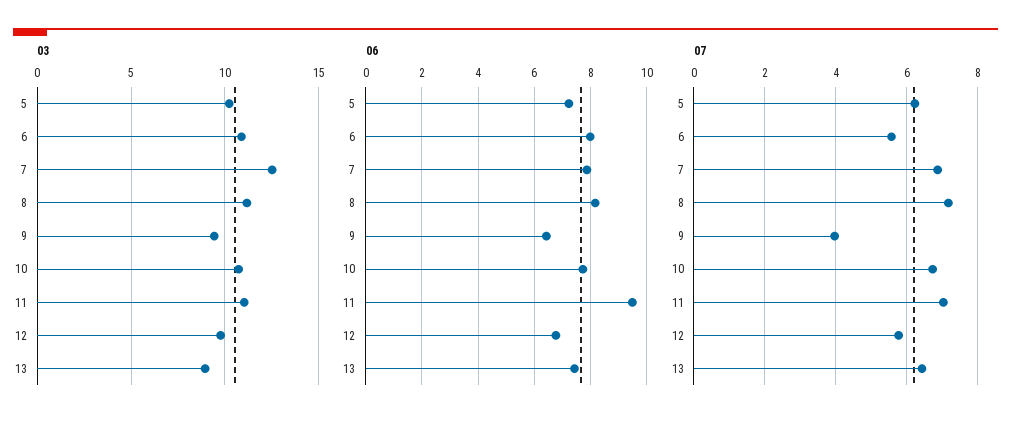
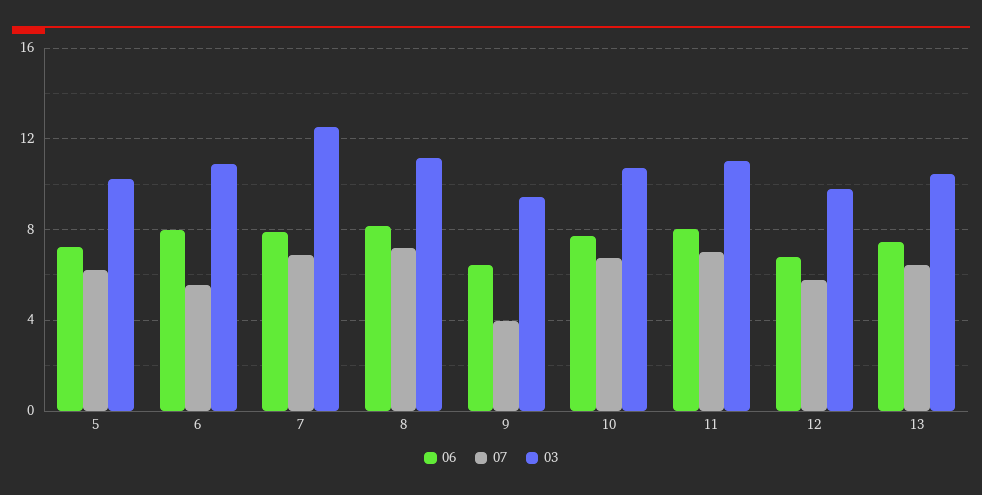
  {
    "03": {
      "5": 10,
      "6": 11,
      "7": 12.5,
      "8": 11,
      "9": 9.5,
      "10": 10.5,
      "11": 11,
      "12": 10,
-     "13": 9
+     "13": 10.5
    },
    "06": {
      "5": 7.25,
      "6": 8,
      "7": 7.75,
      "8": 8.25,
      "9": 6.5,
      "10": 7.75,
-     "11": 9.5,
+     "11": 8,
      "12": 6.75,
      "13": 7.5
    },
    "07": {
      "5": 6.2,
      "6": 5.6,
      "7": 6.8,
      "8": 7.2,
      "9": 4,
      "10": 6.8,
      "11": 7,
      "12": 5.8,
      "13": 6.4
    }
  }

